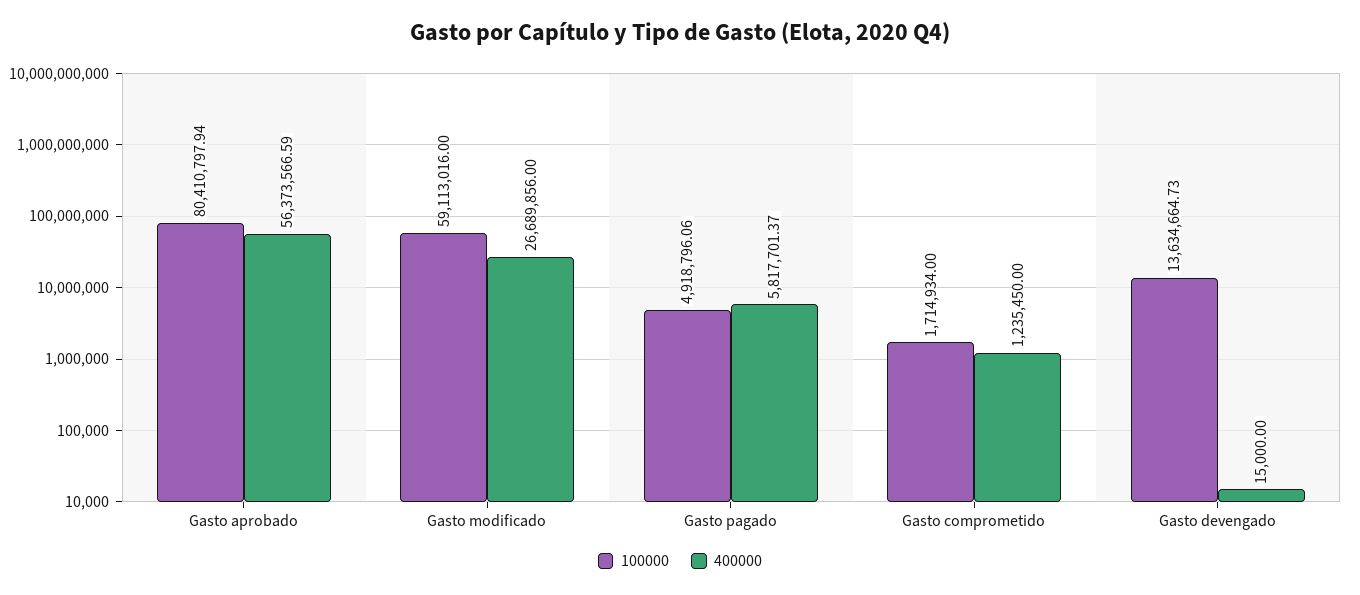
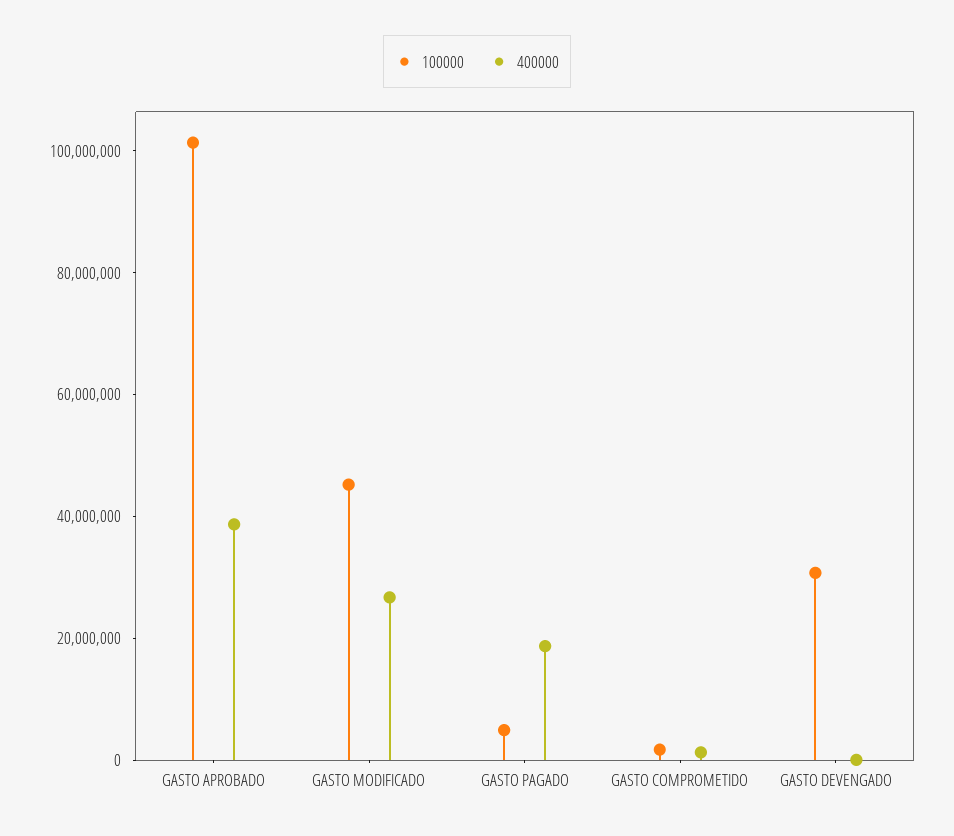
  {
    "100000": {
-     "Gasto aprobado": 80410797.94,
+     "Gasto aprobado": 100000000,
-     "Gasto modificado": 59113016,
+     "Gasto modificado": 45000000,
      "Gasto pagado": 4918796.06,
      "Gasto comprometido": 1714934,
-     "Gasto devengado": 13634664.73
+     "Gasto devengado": 30000000
    },
    "400000": {
-     "Gasto aprobado": 56373566.59,
+     "Gasto aprobado": 40000000,
      "Gasto modificado": 26689856,
-     "Gasto pagado": 5817701.37,
+     "Gasto pagado": 20000000,
      "Gasto comprometido": 1235450,
      "Gasto devengado": 15000
    }
  }

